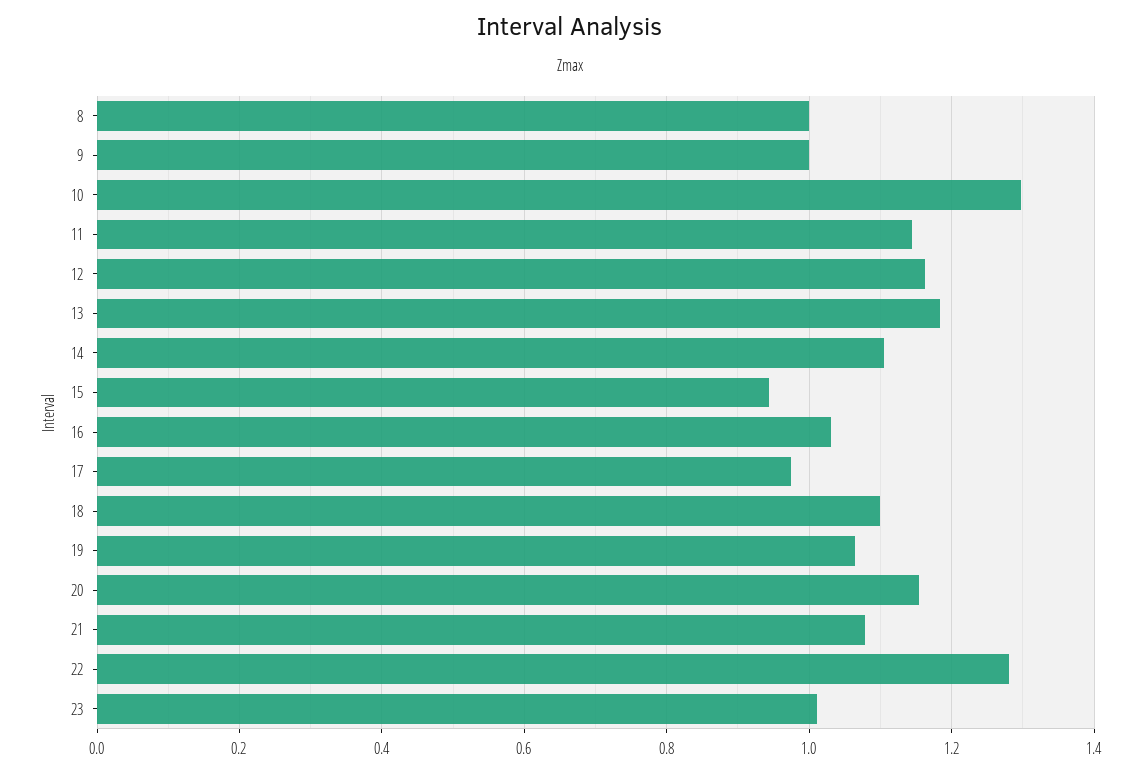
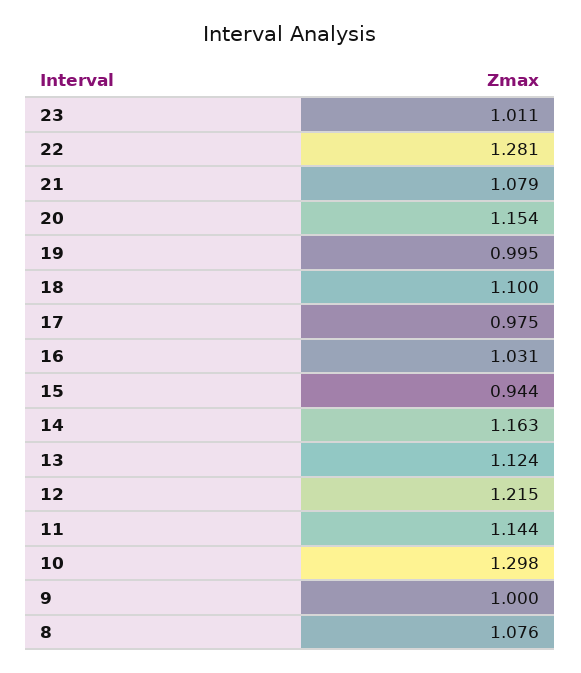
  {
-   "8": 1,
+   "8": 1.076,
    "9": 1,
    "10": 1.298,
    "11": 1.144,
-   "12": 1.16,
+   "12": 1.215,
-   "13": 1.18,
+   "13": 1.124,
-   "14": 1.1,
+   "14": 1.163,
    "15": 0.944,
    "16": 1.031,
    "17": 0.975,
    "18": 1.1,
-   "19": 1.06,
+   "19": 0.995,
    "20": 1.154,
    "21": 1.079,
    "22": 1.281,
    "23": 1.011
  }

